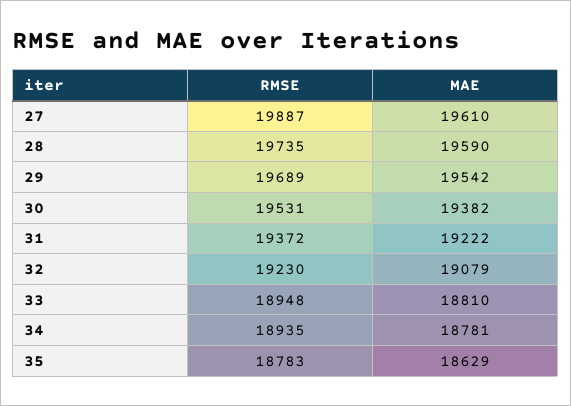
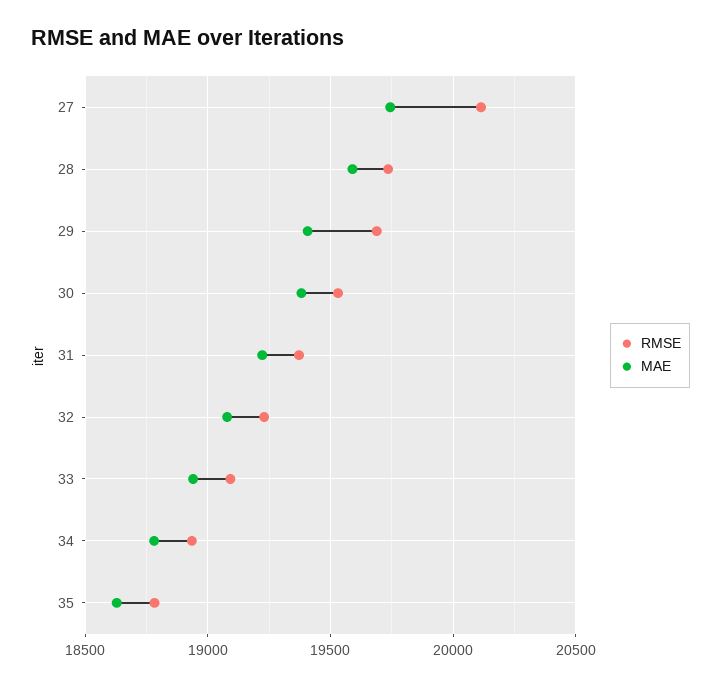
  {
    "RMSE": {
-     "27": 19887,
+     "27": 20100,
      "28": 19735,
      "29": 19689,
      "30": 19531,
      "31": 19372,
      "32": 19230,
-     "33": 18948,
+     "33": 19100,
      "34": 18935,
      "35": 18783
    },
    "MAE": {
-     "27": 19610,
+     "27": 19750,
      "28": 19590,
-     "29": 19542,
+     "29": 19400,
      "30": 19382,
      "31": 19222,
      "32": 19079,
-     "33": 18810,
+     "33": 18950,
      "34": 18781,
      "35": 18629
    }
  }

